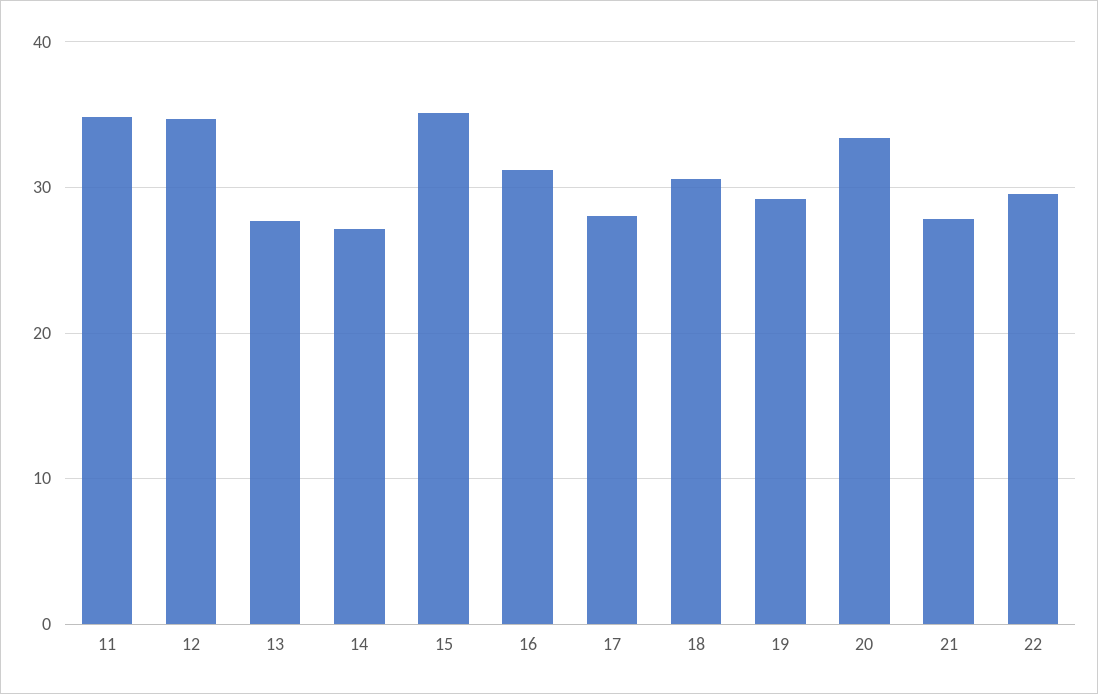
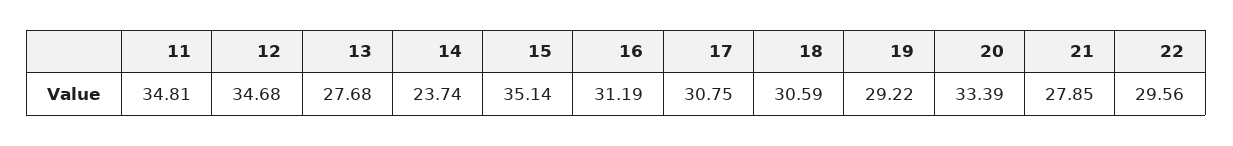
  {
    "11": 34.81,
    "12": 34.68,
    "13": 27.68,
-   "14": 27,
+   "14": 23.74,
    "15": 35.14,
    "16": 31.19,
-   "17": 28,
+   "17": 30.75,
    "18": 30.59,
    "19": 29.22,
    "20": 33.39,
    "21": 27.85,
    "22": 29.56
  }

